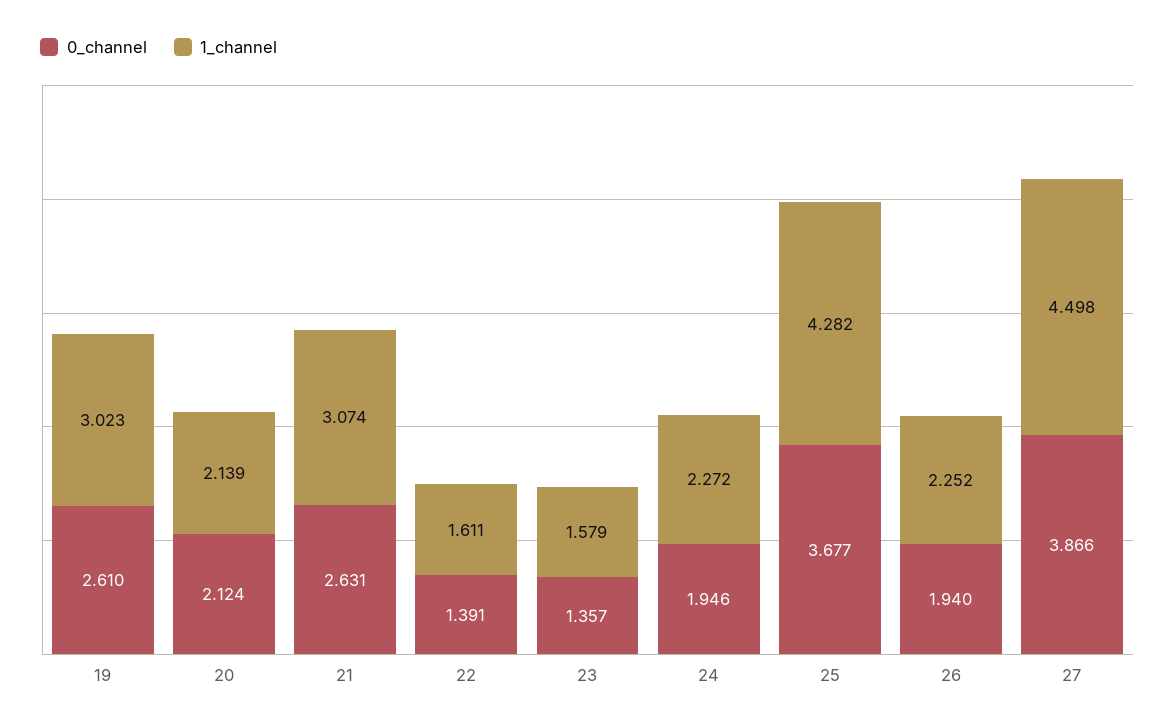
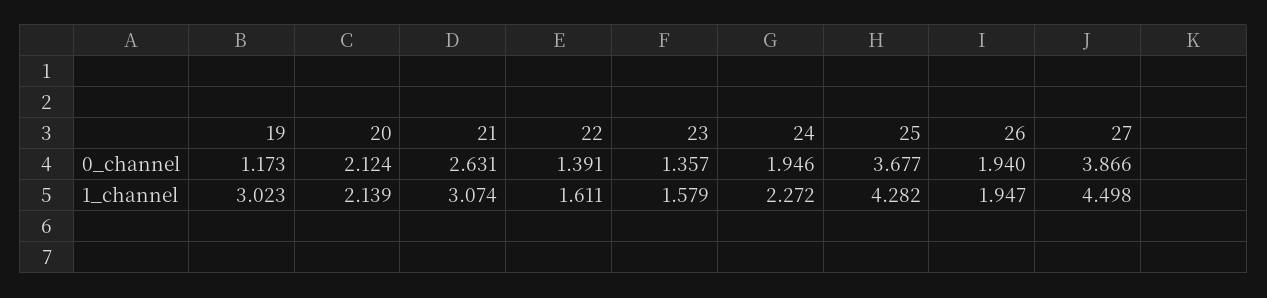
  {
    "0_channel": {
-     "19": 2.61,
+     "19": 1.173,
      "20": 2.124,
      "21": 2.631,
      "22": 1.391,
      "23": 1.357,
      "24": 1.946,
      "25": 3.677,
      "26": 1.94,
      "27": 3.866
    },
    "1_channel": {
      "19": 3.023,
      "20": 2.139,
      "21": 3.074,
      "22": 1.611,
      "23": 1.579,
      "24": 2.272,
      "25": 4.282,
-     "26": 2.252,
+     "26": 1.947,
      "27": 4.498
    }
  }

